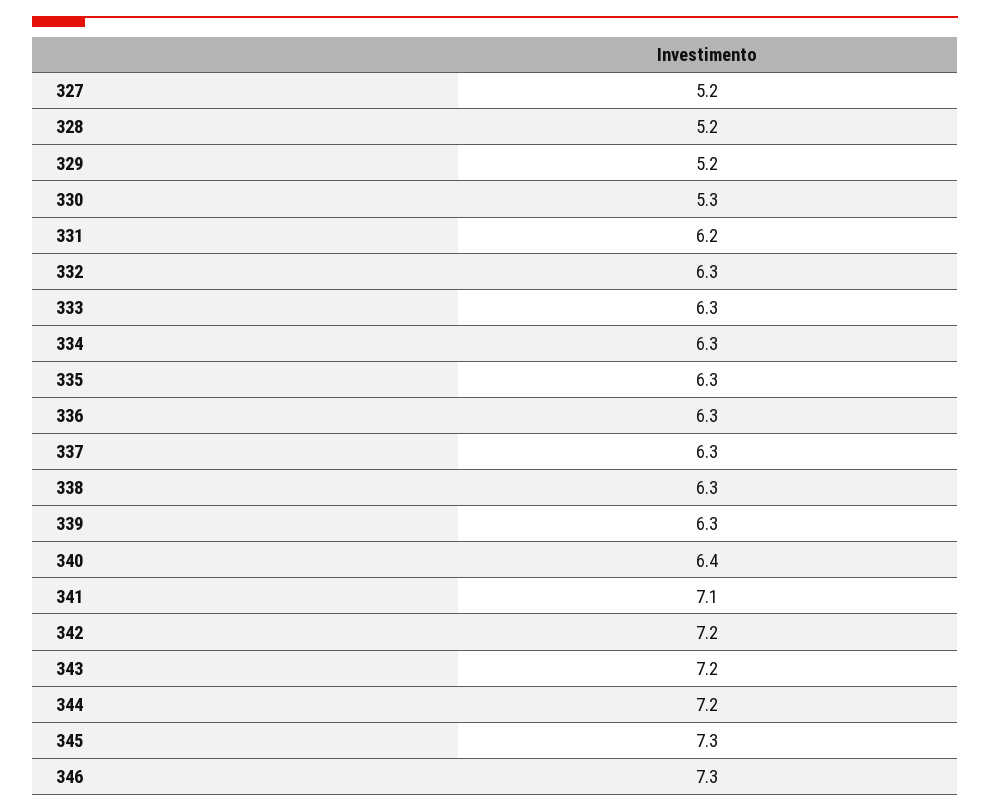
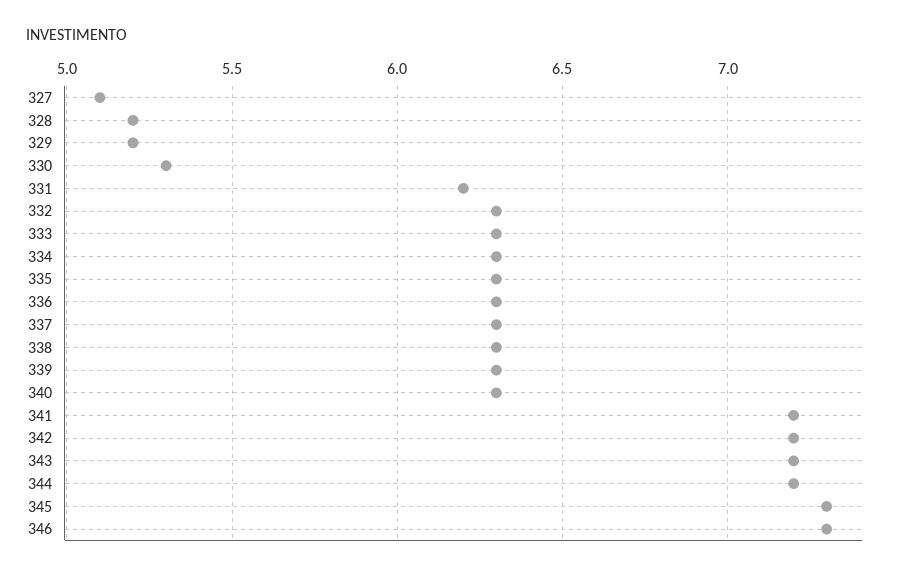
  {
-   "327": 5.2,
+   "327": 5.1,
    "328": 5.2,
    "329": 5.2,
    "330": 5.3,
    "331": 6.2,
    "332": 6.3,
    "333": 6.3,
    "334": 6.3,
    "335": 6.3,
    "336": 6.3,
    "337": 6.3,
    "338": 6.3,
    "339": 6.3,
-   "340": 6.4,
+   "340": 6.3,
-   "341": 7.1,
+   "341": 7.2,
    "342": 7.2,
    "343": 7.2,
    "344": 7.2,
    "345": 7.3,
    "346": 7.3
  }

